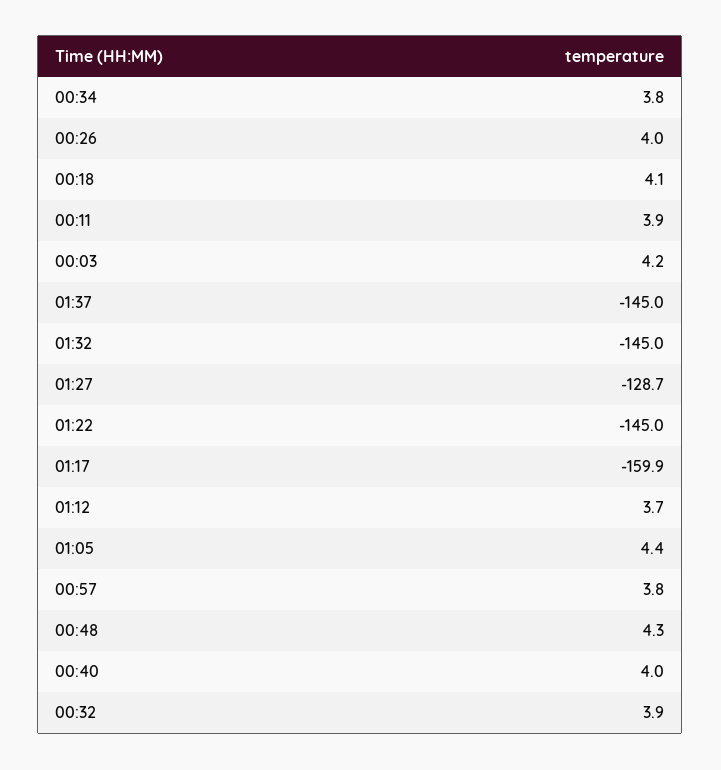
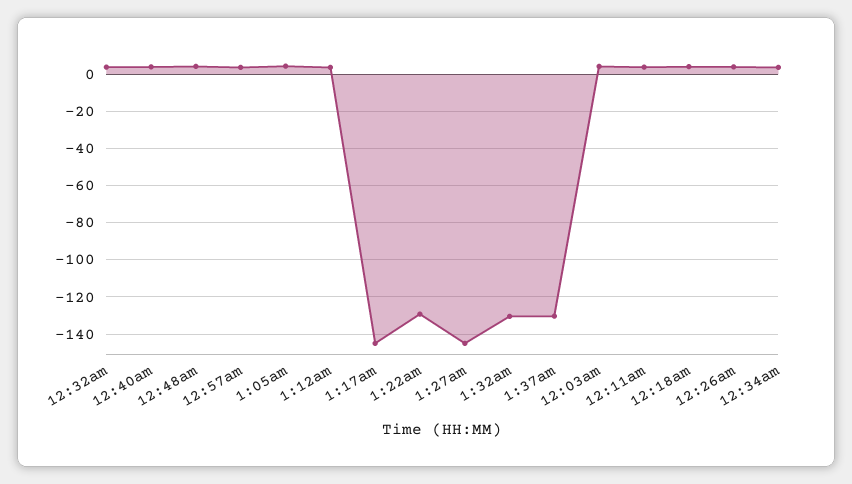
  {
    "00:34": 3.8,
    "00:26": 4,
    "00:18": 4.1,
    "00:11": 3.9,
    "00:03": 4.2,
-   "01:37": -145,
+   "01:37": -130,
-   "01:32": -145,
+   "01:32": -130,
-   "01:27": -128.7,
+   "01:27": -145,
-   "01:22": -145,
+   "01:22": -130,
-   "01:17": -159.9,
+   "01:17": -145,
    "01:12": 3.7,
    "01:05": 4.4,
    "00:57": 3.8,
    "00:48": 4.3,
    "00:40": 4,
    "00:32": 3.9
  }

